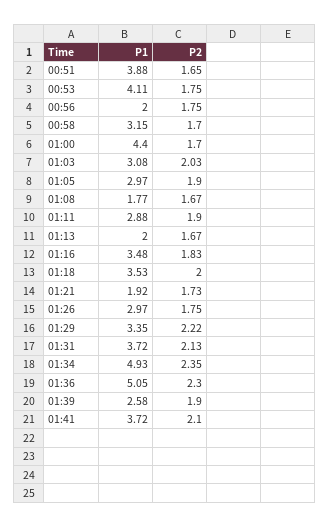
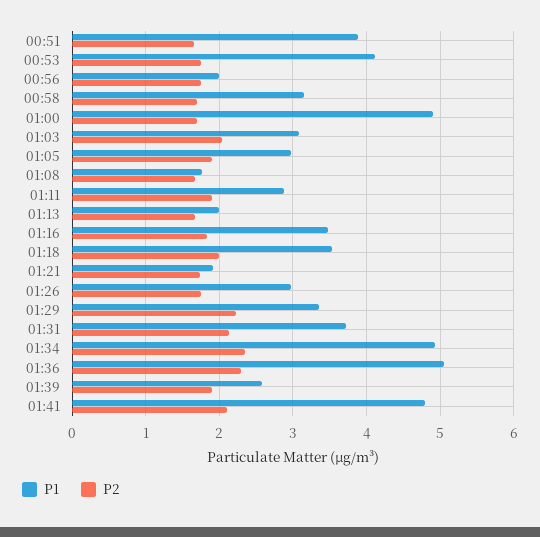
  {
    "P1": {
      "00:51": 3.88,
      "00:53": 4.11,
      "00:56": 2,
      "00:58": 3.15,
-     "01:00": 4.4,
+     "01:00": 4.9,
      "01:03": 3.08,
      "01:05": 2.97,
      "01:08": 1.77,
      "01:11": 2.88,
      "01:13": 2,
      "01:16": 3.48,
      "01:18": 3.53,
      "01:21": 1.92,
      "01:26": 2.97,
      "01:29": 3.35,
      "01:31": 3.72,
      "01:34": 4.93,
      "01:36": 5.05,
      "01:39": 2.58,
-     "01:41": 3.72
+     "01:41": 4.8
    },
    "P2": {
      "00:51": 1.65,
      "00:53": 1.75,
      "00:56": 1.75,
      "00:58": 1.7,
      "01:00": 1.7,
      "01:03": 2.03,
      "01:05": 1.9,
      "01:08": 1.67,
      "01:11": 1.9,
      "01:13": 1.67,
      "01:16": 1.83,
      "01:18": 2,
      "01:21": 1.73,
      "01:26": 1.75,
      "01:29": 2.22,
      "01:31": 2.13,
      "01:34": 2.35,
      "01:36": 2.3,
      "01:39": 1.9,
      "01:41": 2.1
    }
  }

